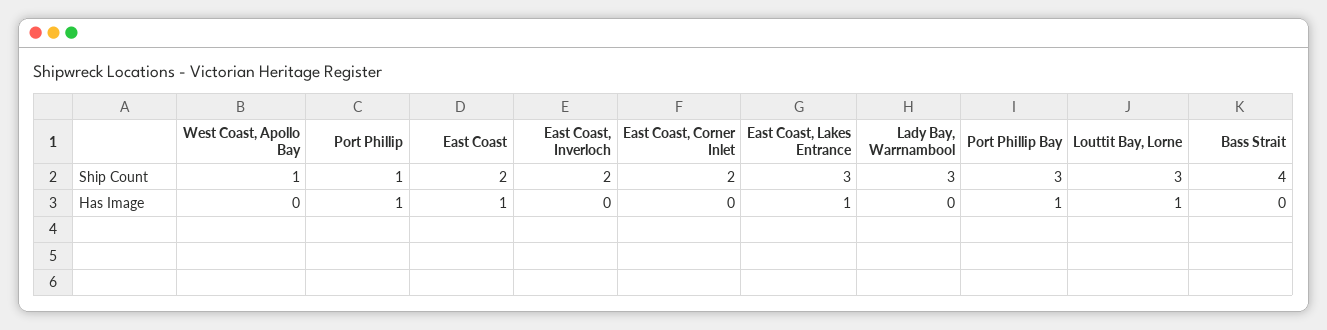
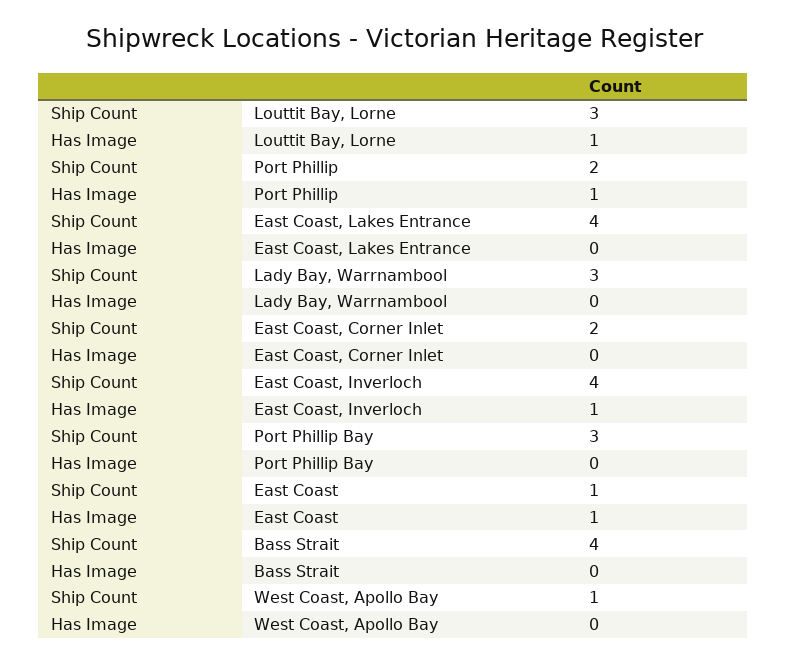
  {
    "West Coast, Apollo Bay": {
      "Ship Count": 1,
      "Has Image": 0
    },
    "Port Phillip": {
-     "Ship Count": 1,
+     "Ship Count": 2,
      "Has Image": 1
    },
    "East Coast": {
-     "Ship Count": 2,
+     "Ship Count": 1,
      "Has Image": 1
    },
    "East Coast, Inverloch": {
-     "Ship Count": 2,
+     "Ship Count": 4,
-     "Has Image": 0
+     "Has Image": 1
    },
    "East Coast, Corner Inlet": {
      "Ship Count": 2,
      "Has Image": 0
    },
    "East Coast, Lakes Entrance": {
-     "Ship Count": 3,
+     "Ship Count": 4,
-     "Has Image": 1
+     "Has Image": 0
    },
    "Lady Bay, Warrnambool": {
      "Ship Count": 3,
      "Has Image": 0
    },
    "Port Phillip Bay": {
      "Ship Count": 3,
-     "Has Image": 1
+     "Has Image": 0
    },
    "Louttit Bay, Lorne": {
      "Ship Count": 3,
      "Has Image": 1
    },
    "Bass Strait": {
      "Ship Count": 4,
      "Has Image": 0
    }
  }

